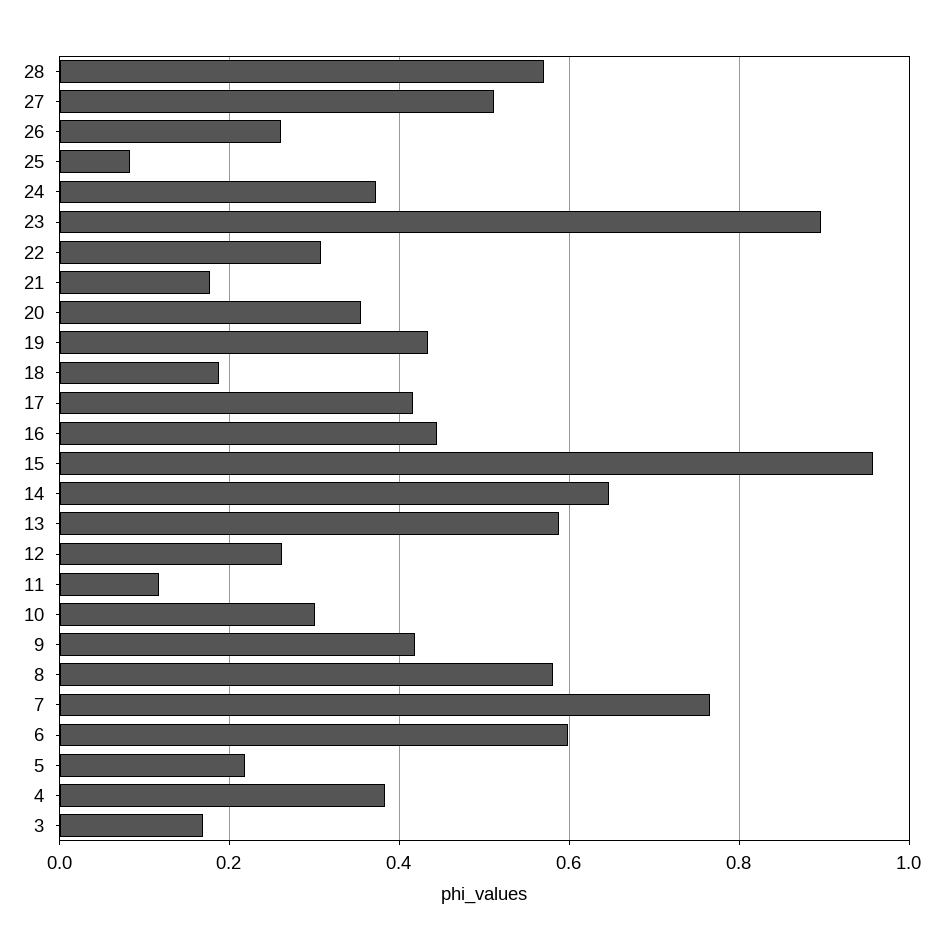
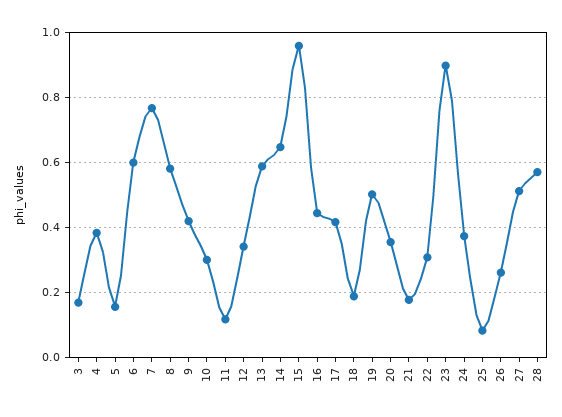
  {
    "28": 0.56,
    "27": 0.52,
    "26": 0.26,
    "25": 0.08,
    "24": 0.38,
    "23": 0.9,
    "22": 0.3,
    "21": 0.18,
    "20": 0.36,
-   "19": 0.44,
+   "19": 0.5,
    "18": 0.18,
    "17": 0.42,
    "16": 0.44,
    "15": 0.96,
    "14": 0.64,
    "13": 0.58,
-   "12": 0.26,
+   "12": 0.34,
    "11": 0.12,
    "10": 0.3,
    "9": 0.42,
    "8": 0.58,
    "7": 0.76,
    "6": 0.6,
-   "5": 0.22,
+   "5": 0.16,
    "4": 0.38,
    "3": 0.16
  }

